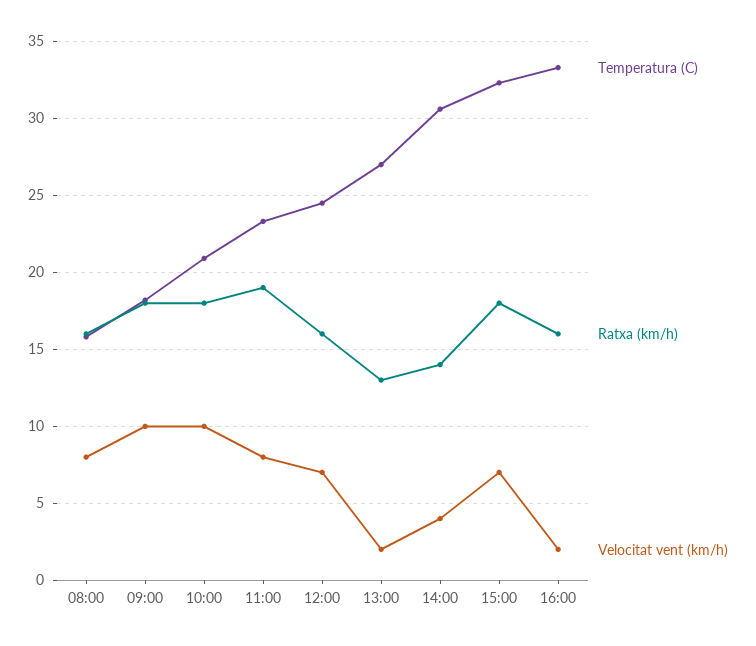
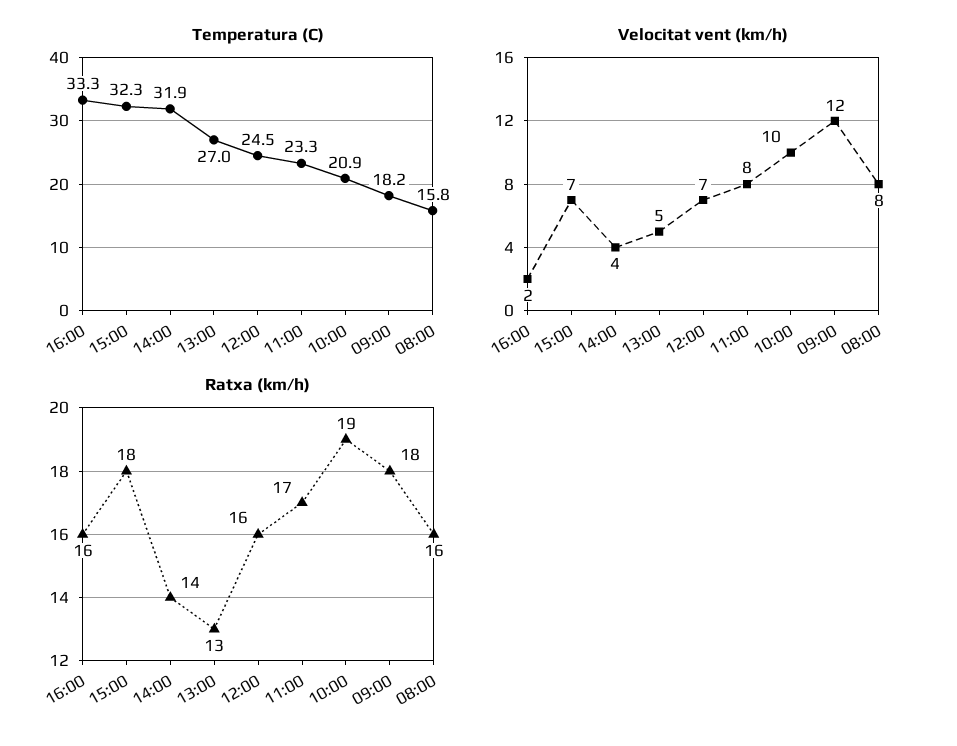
  {
    "Temperatura (C)": {
      "08:00": 15.8,
      "09:00": 18.2,
      "10:00": 20.9,
      "11:00": 23.3,
      "12:00": 24.5,
      "13:00": 27,
-     "14:00": 30.5,
+     "14:00": 31.9,
      "15:00": 32.3,
      "16:00": 33.3
    },
    "Ratxa (km/h)": {
      "08:00": 16,
      "09:00": 18,
-     "10:00": 18,
+     "10:00": 19,
-     "11:00": 19,
+     "11:00": 17,
      "12:00": 16,
      "13:00": 13,
      "14:00": 14,
      "15:00": 18,
      "16:00": 16
    },
    "Velocitat vent (km/h)": {
      "08:00": 8,
-     "09:00": 10,
+     "09:00": 12,
      "10:00": 10,
      "11:00": 8,
      "12:00": 7,
-     "13:00": 2,
+     "13:00": 5,
      "14:00": 4,
      "15:00": 7,
      "16:00": 2
    }
  }

